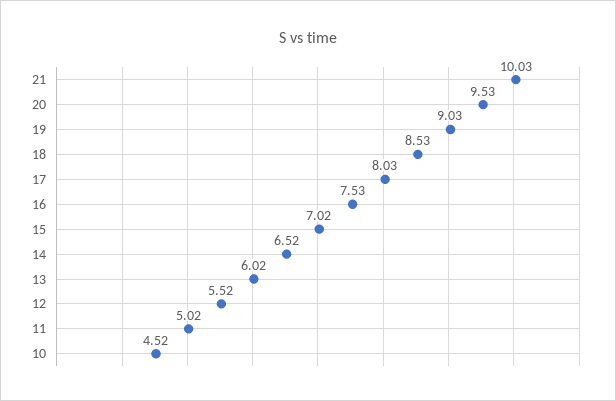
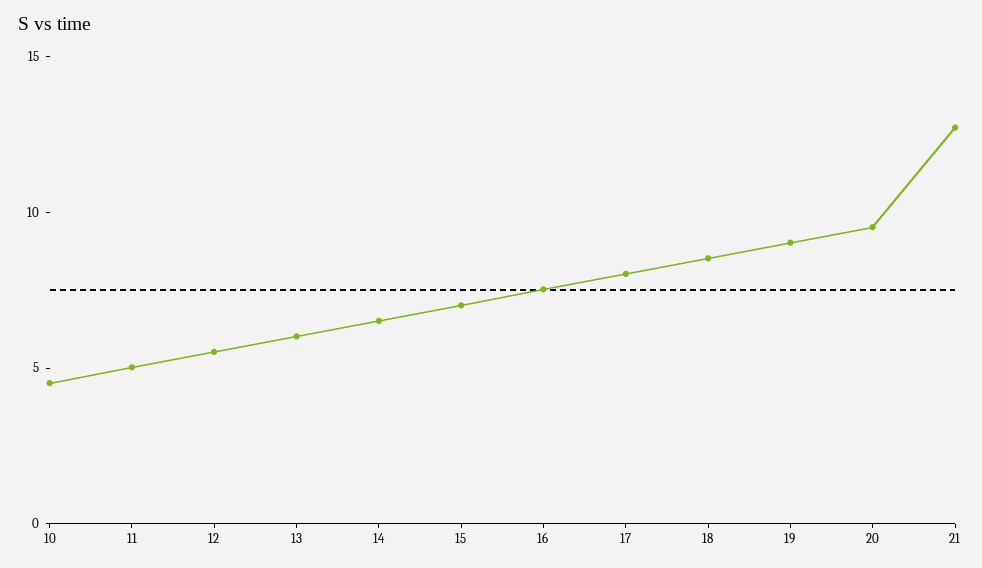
  {
-   "21": 10.03,
+   "21": 13,
    "20": 9.53,
    "19": 9.03,
    "18": 8.53,
    "17": 8.03,
    "16": 7.53,
    "15": 7.02,
    "14": 6.52,
    "13": 6.02,
    "12": 5.52,
    "11": 5.02,
    "10": 4.52
  }

